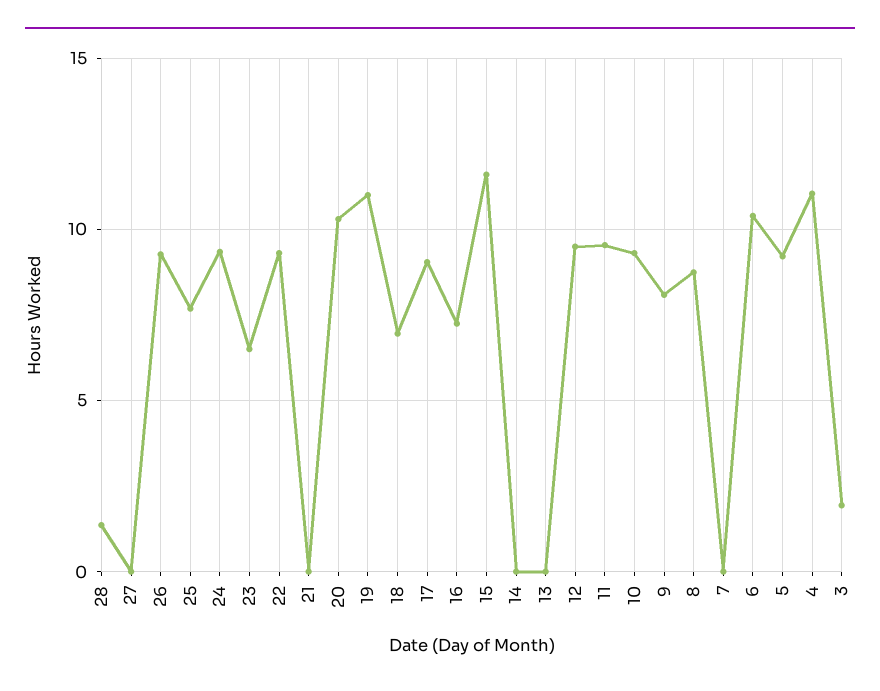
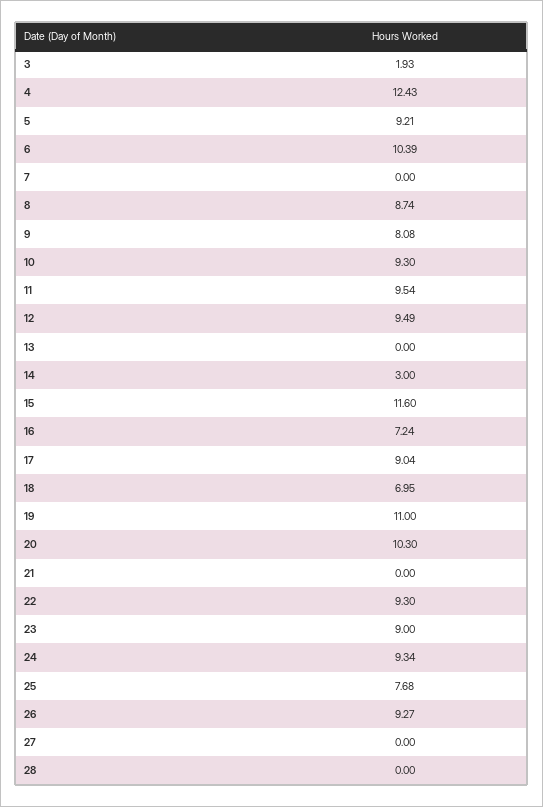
  {
-   "28": 1.5,
+   "28": 0,
    "27": 0,
    "26": 9.27,
    "25": 7.68,
    "24": 9.34,
-   "23": 6.5,
+   "23": 9,
    "22": 9.3,
    "21": 0,
    "20": 10.3,
    "19": 11,
    "18": 6.95,
    "17": 9.04,
    "16": 7.24,
    "15": 11.6,
-   "14": 0,
+   "14": 3,
    "13": 0,
    "12": 9.49,
    "11": 9.54,
    "10": 9.3,
    "9": 8.08,
    "8": 8.74,
    "7": 0,
    "6": 10.39,
    "5": 9.21,
-   "4": 11,
+   "4": 12.43,
    "3": 1.93
  }

